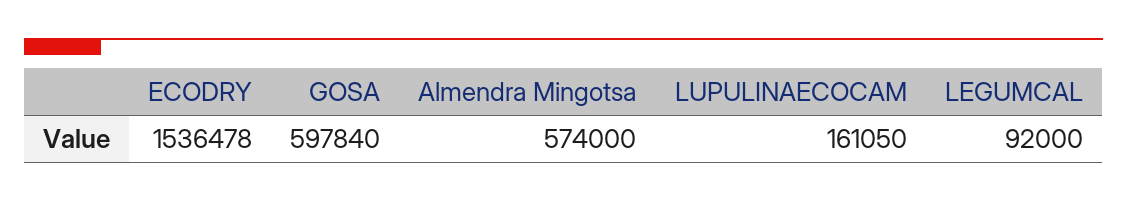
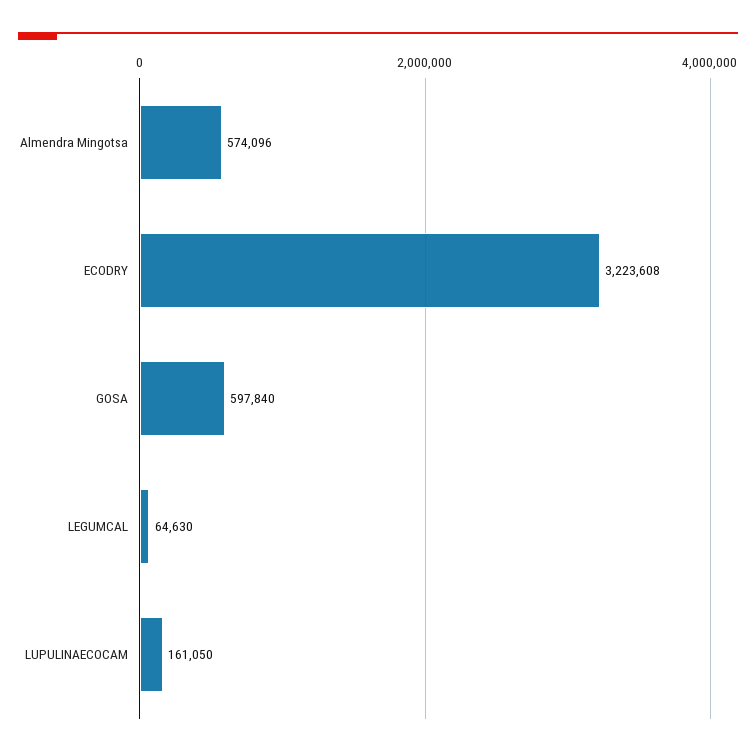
  {
-   "ECODRY": 1536478,
+   "ECODRY": 3223608,
    "GOSA": 597840,
-   "Almendra Mingotsa": 574000,
+   "Almendra Mingotsa": 574096,
    "LUPULINAECOCAM": 161050,
-   "LEGUMCAL": 92000
+   "LEGUMCAL": 64630
  }

